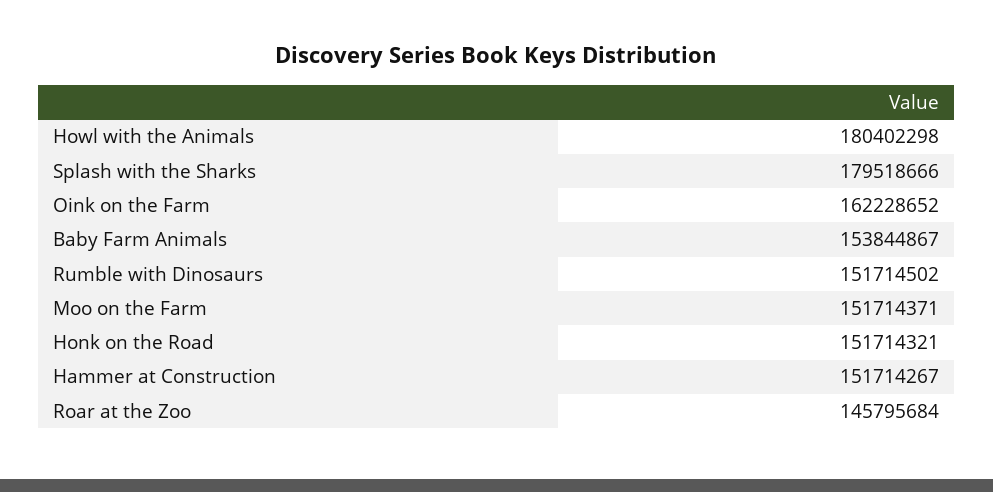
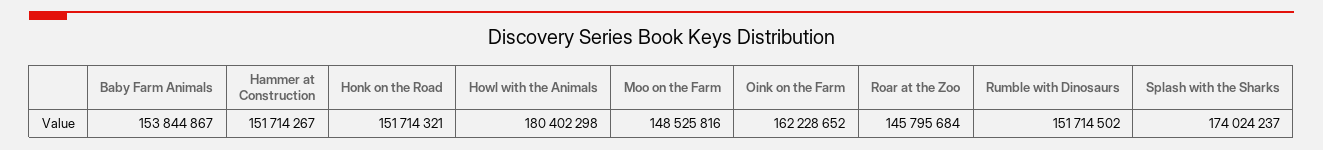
  {
    "Howl with the Animals": 180402298,
-   "Splash with the Sharks": 179518666,
+   "Splash with the Sharks": 174024237,
    "Oink on the Farm": 162228652,
    "Baby Farm Animals": 153844867,
    "Rumble with Dinosaurs": 151714502,
-   "Moo on the Farm": 151714371,
+   "Moo on the Farm": 148525816,
    "Honk on the Road": 151714321,
    "Hammer at Construction": 151714267,
    "Roar at the Zoo": 145795684
  }

